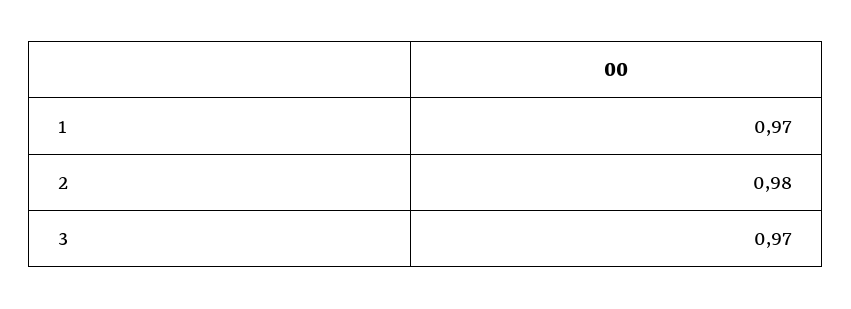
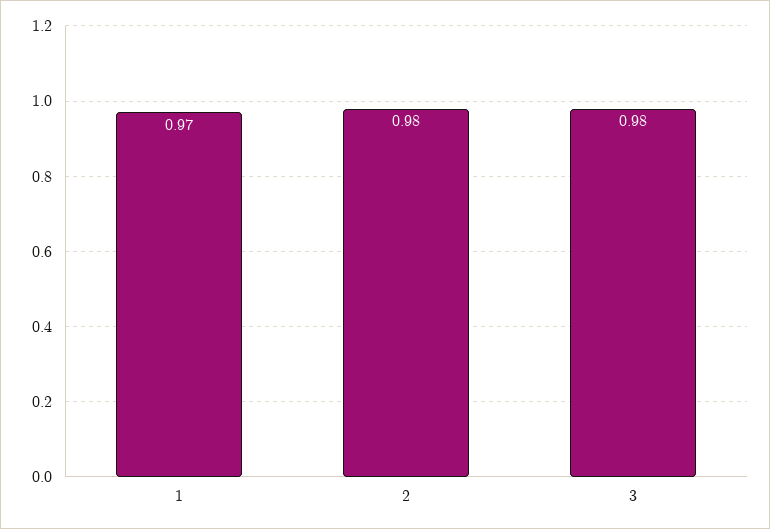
  {
    "1": 0.97,
    "2": 0.98,
-   "3": 0.97
+   "3": 0.98
  }

